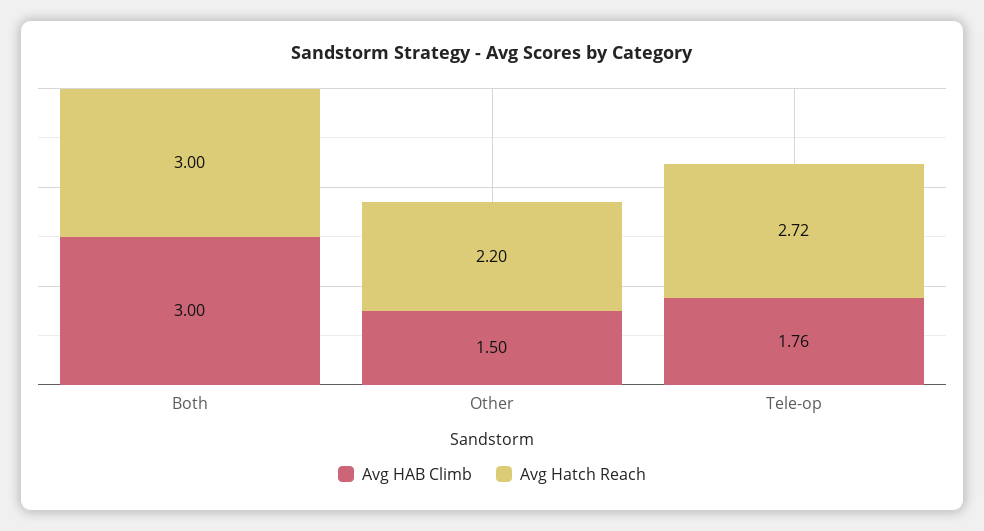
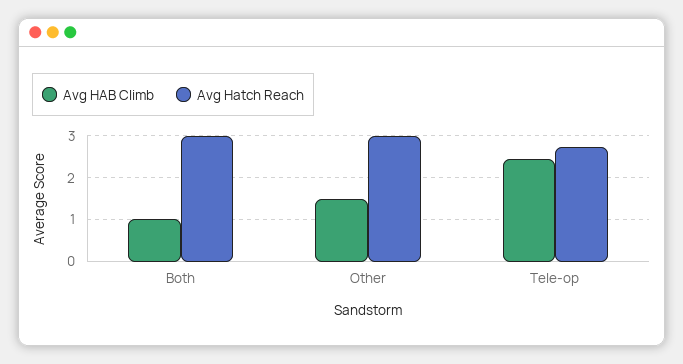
  {
    "Avg HAB Climb": {
-     "Both": 3,
+     "Both": 1,
      "Other": 1.5,
-     "Tele-op": 1.76
+     "Tele-op": 2.4
    },
    "Avg Hatch Reach": {
      "Both": 3,
-     "Other": 2.2,
+     "Other": 3,
      "Tele-op": 2.72
    }
  }

